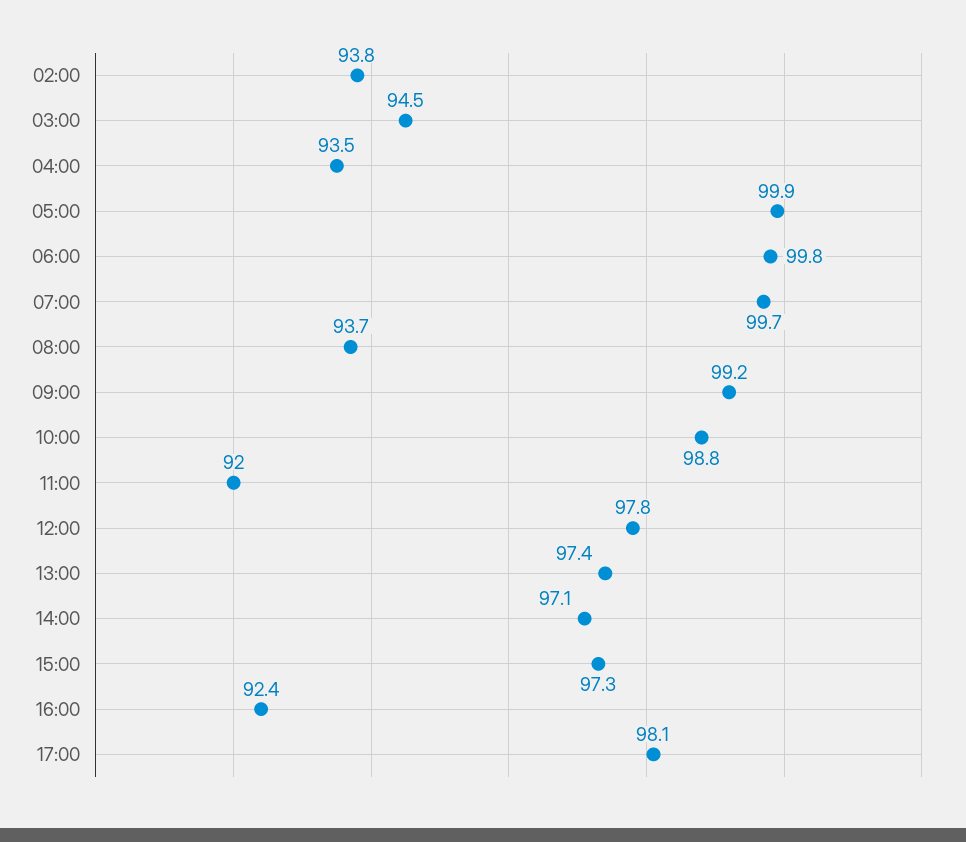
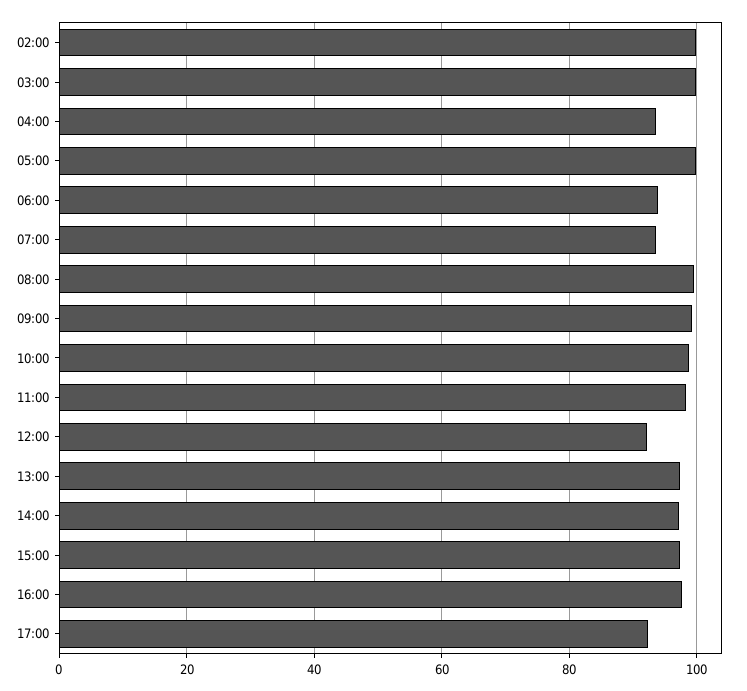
  {
-   "02:00": 93.8,
+   "02:00": 100,
-   "03:00": 94.5,
+   "03:00": 100,
    "04:00": 93.5,
    "05:00": 99.9,
-   "06:00": 99.8,
+   "06:00": 94,
-   "07:00": 99.7,
+   "07:00": 94,
-   "08:00": 93.7,
+   "08:00": 100,
    "09:00": 99.2,
    "10:00": 98.8,
-   "11:00": 92,
+   "11:00": 98,
-   "12:00": 97.8,
+   "12:00": 92,
    "13:00": 97.4,
    "14:00": 97.1,
    "15:00": 97.3,
-   "16:00": 92.4,
+   "16:00": 98,
-   "17:00": 98.1
+   "17:00": 92
  }

